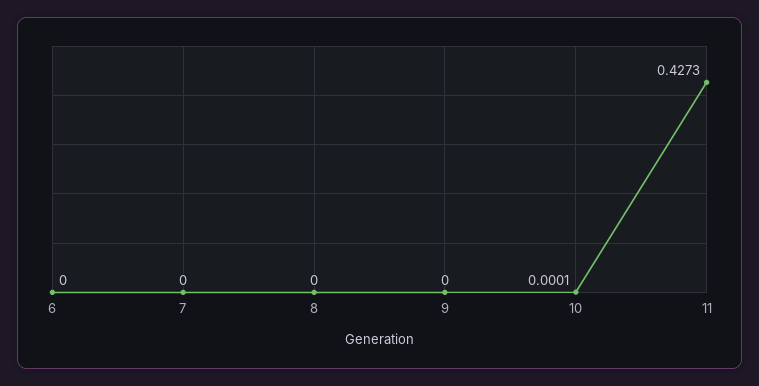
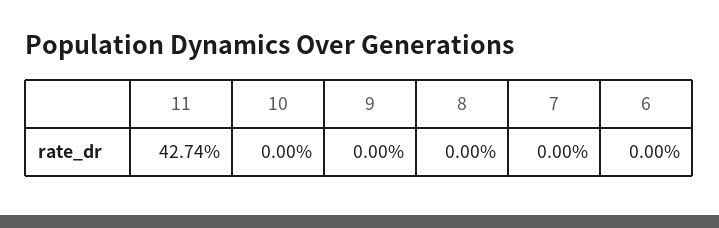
  {
    "6": 0,
    "7": 0,
    "8": 0,
    "9": 0,
-   "10": 0.0001,
+   "10": 0,
-   "11": 0.4273
+   "11": 0.4274
  }

